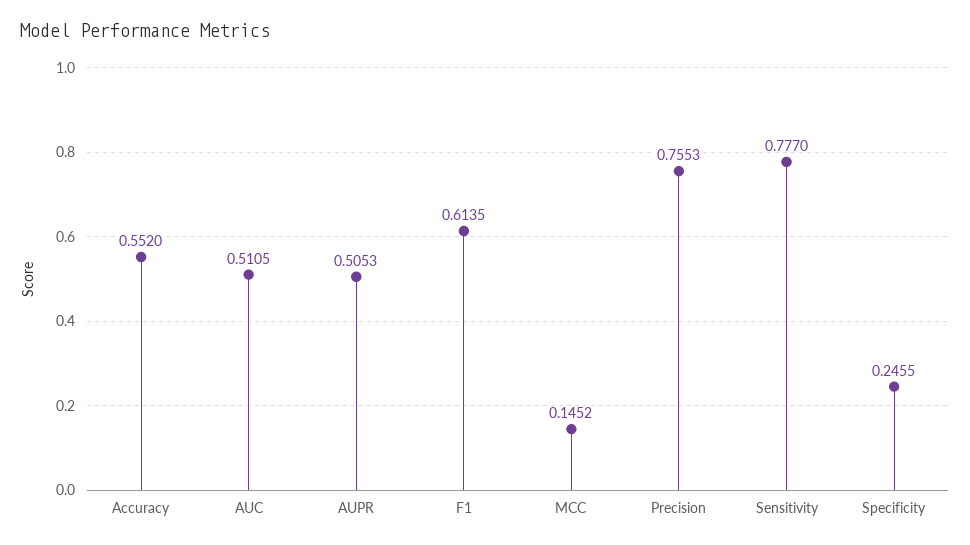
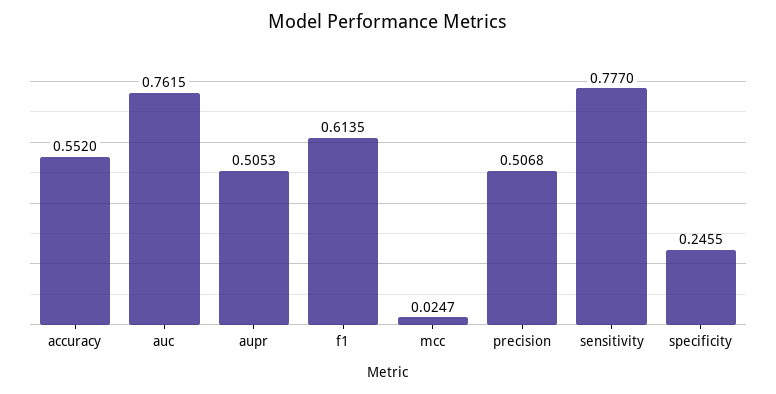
  {
    "Accuracy": 0.552,
-   "AUC": 0.5105,
+   "AUC": 0.7615,
    "AUPR": 0.5053,
    "F1": 0.6135,
-   "MCC": 0.1452,
+   "MCC": 0.0247,
-   "Precision": 0.7553,
+   "Precision": 0.5068,
    "Sensitivity": 0.777,
    "Specificity": 0.2455
  }

